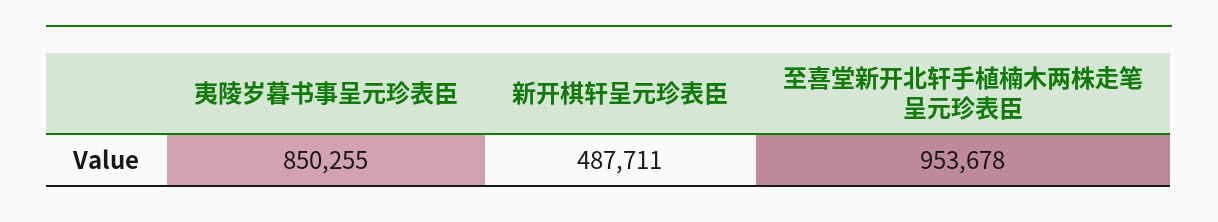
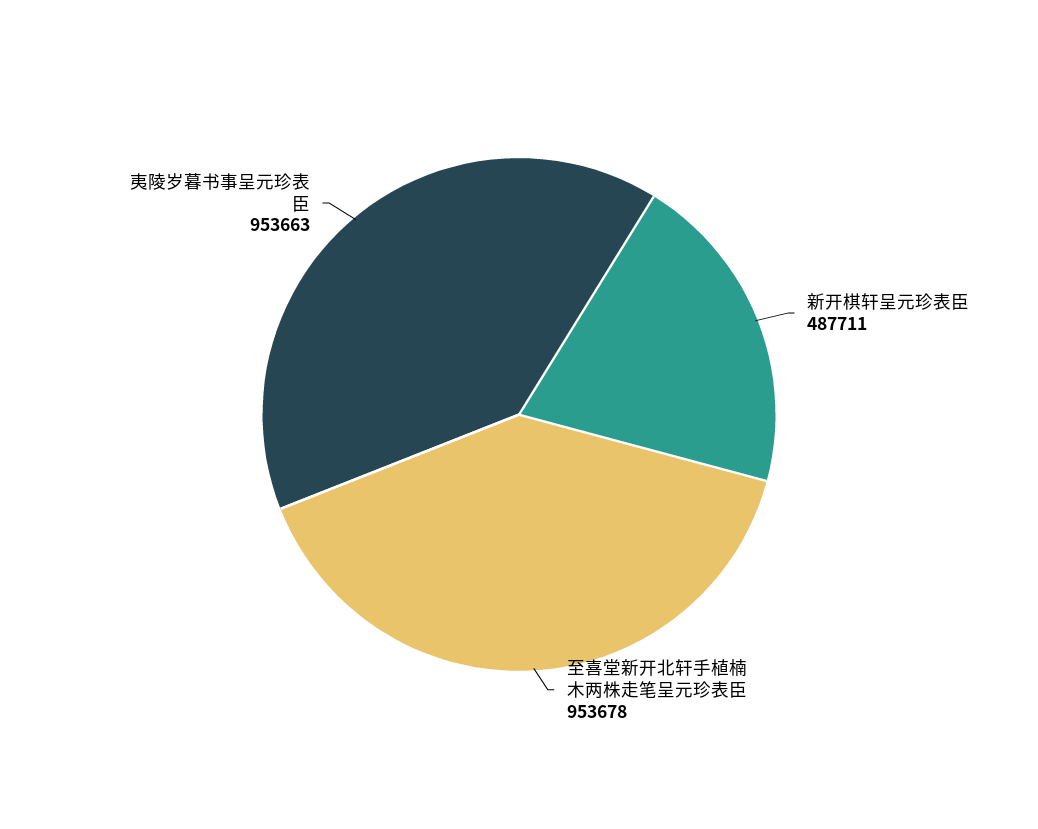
  {
-   "夷陵岁暮书事呈元珍表臣": 850255,
+   "夷陵岁暮书事呈元珍表臣": 953663,
    "新开棋轩呈元珍表臣": 487711,
    "至喜堂新开北轩手植楠木两株走笔呈元珍表臣": 953678
  }

